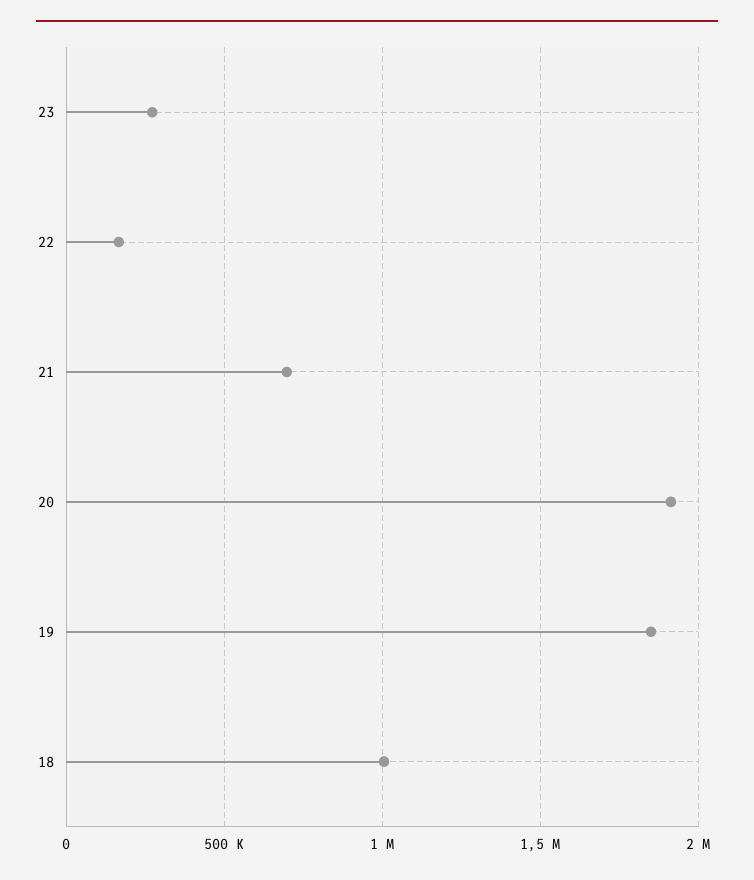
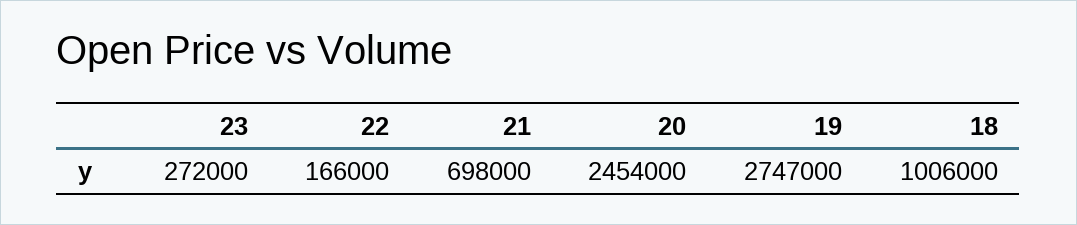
  {
    "23": 272000,
    "22": 166000,
    "21": 698000,
-   "20": 1900000,
+   "20": 2454000,
-   "19": 1850000,
+   "19": 2747000,
    "18": 1006000
  }

